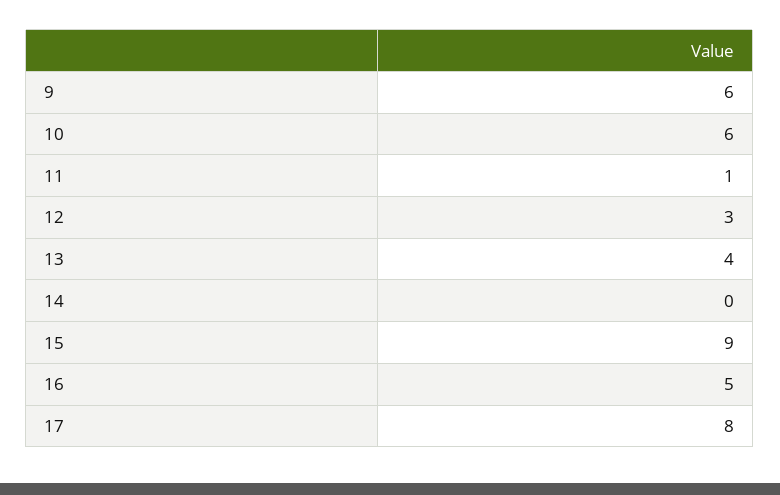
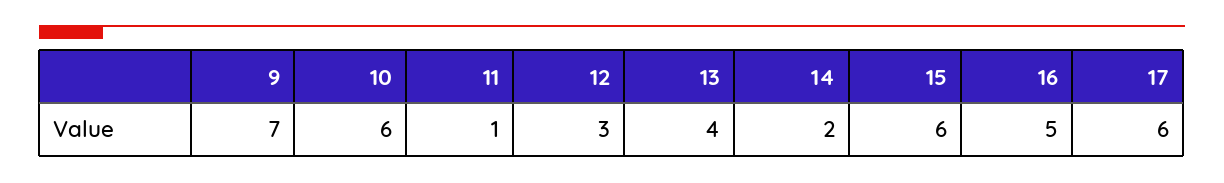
  {
-   "9": 6,
+   "9": 7,
    "10": 6,
    "11": 1,
    "12": 3,
    "13": 4,
-   "14": 0,
+   "14": 2,
-   "15": 9,
+   "15": 6,
    "16": 5,
-   "17": 8
+   "17": 6
  }

